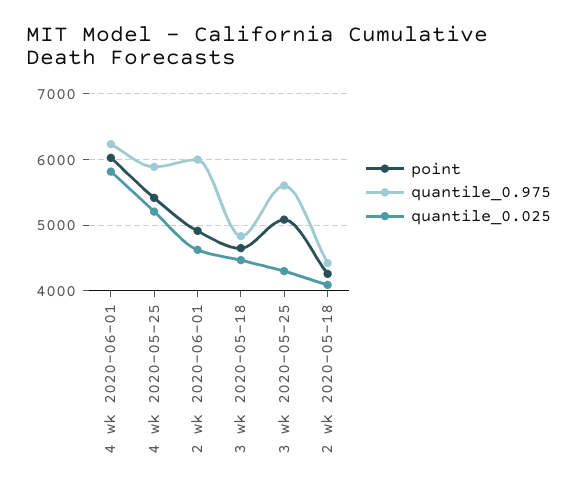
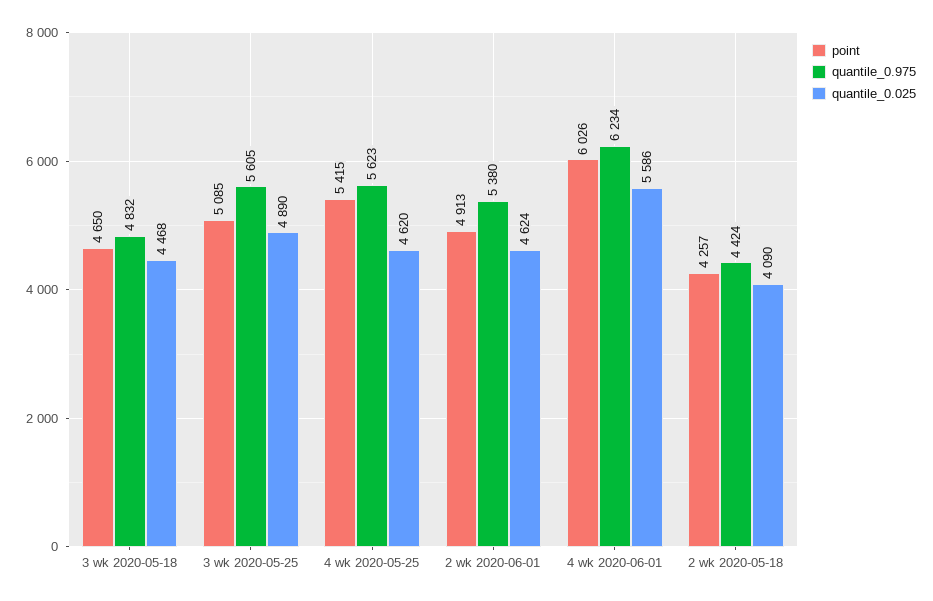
  {
    "point": {
      "4 wk 2020-06-01": 6026,
      "4 wk 2020-05-25": 5415,
      "2 wk 2020-06-01": 4913,
      "3 wk 2020-05-18": 4650,
      "3 wk 2020-05-25": 5085,
      "2 wk 2020-05-18": 4257
    },
    "quantile_0.975": {
      "4 wk 2020-06-01": 6234,
-     "4 wk 2020-05-25": 5900,
+     "4 wk 2020-05-25": 5623,
-     "2 wk 2020-06-01": 6000,
+     "2 wk 2020-06-01": 5380,
      "3 wk 2020-05-18": 4832,
      "3 wk 2020-05-25": 5605,
      "2 wk 2020-05-18": 4424
    },
    "quantile_0.025": {
-     "4 wk 2020-06-01": 5800,
+     "4 wk 2020-06-01": 5586,
-     "4 wk 2020-05-25": 5200,
+     "4 wk 2020-05-25": 4620,
      "2 wk 2020-06-01": 4624,
      "3 wk 2020-05-18": 4468,
-     "3 wk 2020-05-25": 4300,
+     "3 wk 2020-05-25": 4890,
      "2 wk 2020-05-18": 4090
    }
  }

